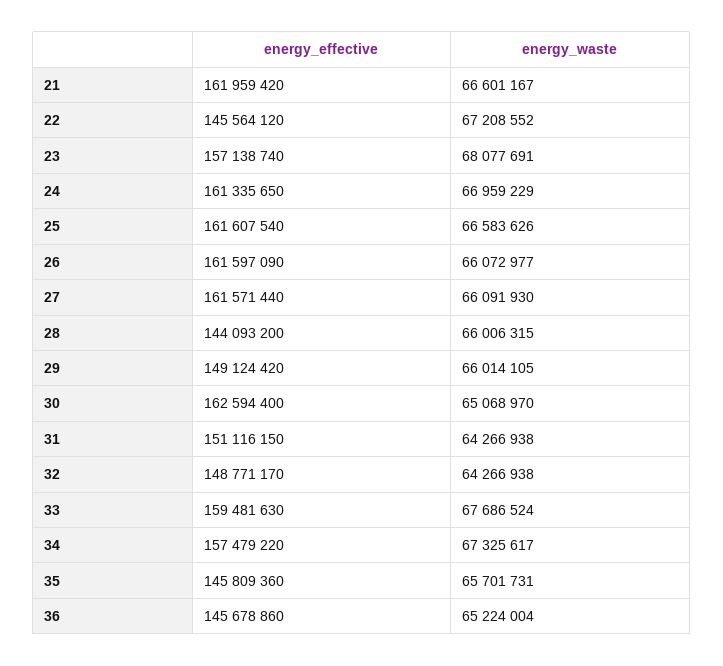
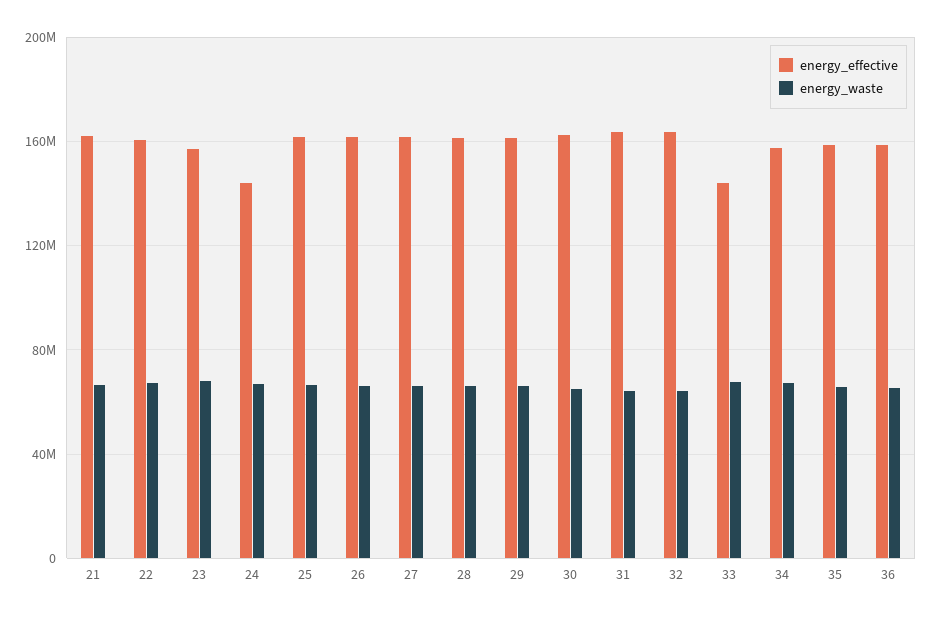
  {
    "energy_effective": {
      "21": 161959420,
-     "22": 145564120,
+     "22": 160000000,
      "23": 157138740,
-     "24": 161335650,
+     "24": 145000000,
      "25": 161607540,
      "26": 161597090,
      "27": 161571440,
-     "28": 144093200,
+     "28": 160000000,
-     "29": 149124420,
+     "29": 160000000,
      "30": 162594400,
-     "31": 151116150,
+     "31": 165000000,
-     "32": 148771170,
+     "32": 165000000,
-     "33": 159481630,
+     "33": 145000000,
      "34": 157479220,
-     "35": 145809360,
+     "35": 160000000,
-     "36": 145678860
+     "36": 160000000
    },
    "energy_waste": {
      "21": 66601167,
      "22": 67208552,
      "23": 68077691,
      "24": 66959229,
      "25": 66583626,
      "26": 66072977,
      "27": 66091930,
      "28": 66006315,
      "29": 66014105,
      "30": 65068970,
      "31": 64266938,
      "32": 64266938,
      "33": 67686524,
      "34": 67325617,
      "35": 65701731,
      "36": 65224004
    }
  }

